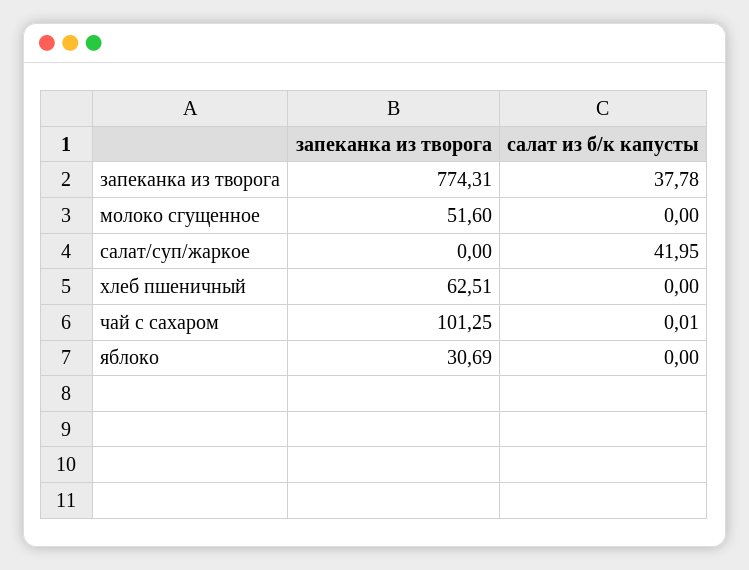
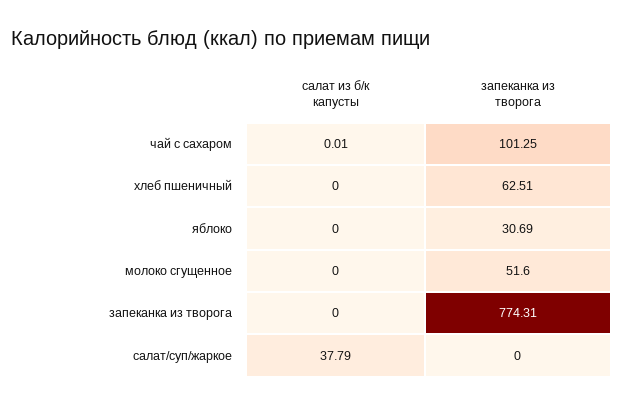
  {
    "запеканка из творога": {
      "запеканка из творога": 774.31,
      "молоко сгущенное": 51.6,
      "салат/суп/жаркое": 0,
      "хлеб пшеничный": 62.51,
      "чай с сахаром": 101.25,
      "яблоко": 30.69
    },
    "салат из б/к капусты": {
-     "запеканка из творога": 37.78,
+     "запеканка из творога": 0,
      "молоко сгущенное": 0,
-     "салат/суп/жаркое": 41.95,
+     "салат/суп/жаркое": 37.79,
      "хлеб пшеничный": 0,
      "чай с сахаром": 0.01,
      "яблоко": 0
    }
  }

